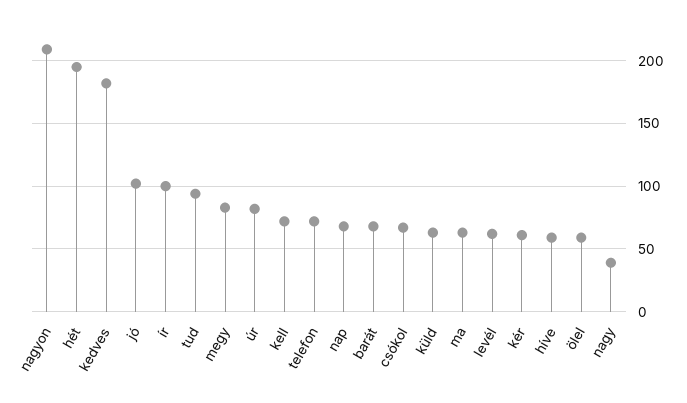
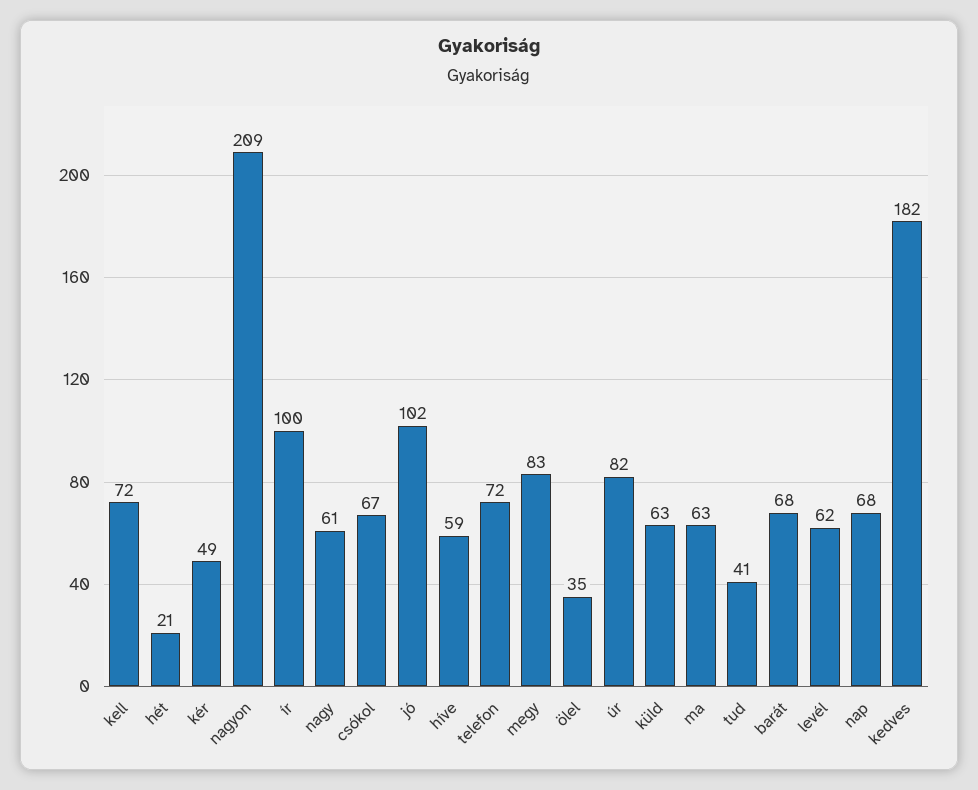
  {
    "nagyon": 209,
-   "hét": 195,
+   "hét": 21,
    "kedves": 182,
    "jó": 102,
    "ír": 100,
-   "tud": 95,
+   "tud": 41,
    "megy": 83,
    "úr": 82,
    "kell": 72,
    "telefon": 72,
    "nap": 68,
    "barát": 68,
    "csókol": 67,
    "küld": 63,
    "ma": 63,
    "levél": 62,
-   "kér": 60,
+   "kér": 49,
    "híve": 59,
-   "ölel": 60,
+   "ölel": 35,
-   "nagy": 40
+   "nagy": 61
  }

